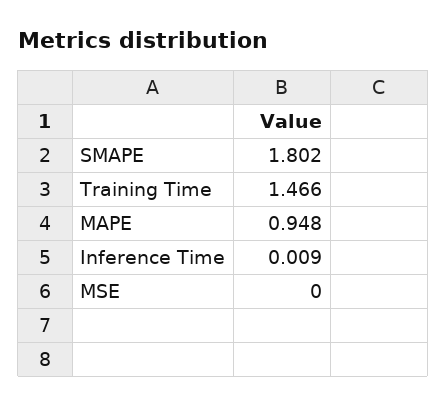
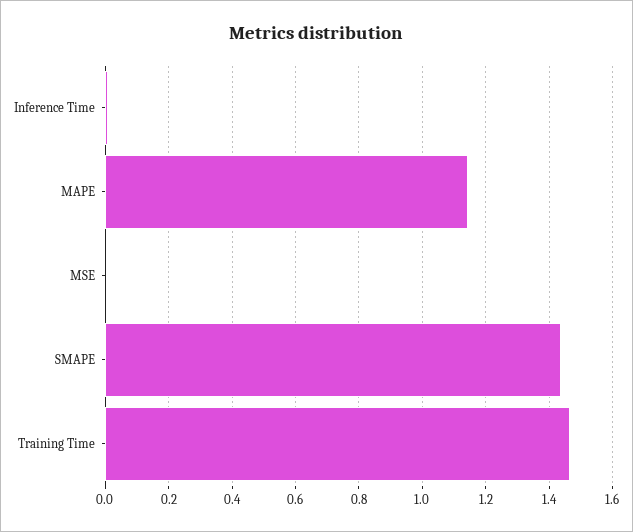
  {
-   "SMAPE": 1.802,
+   "SMAPE": 1.44,
    "Training Time": 1.466,
-   "MAPE": 0.948,
+   "MAPE": 1.14,
    "Inference Time": 0.009,
    "MSE": 0
  }

